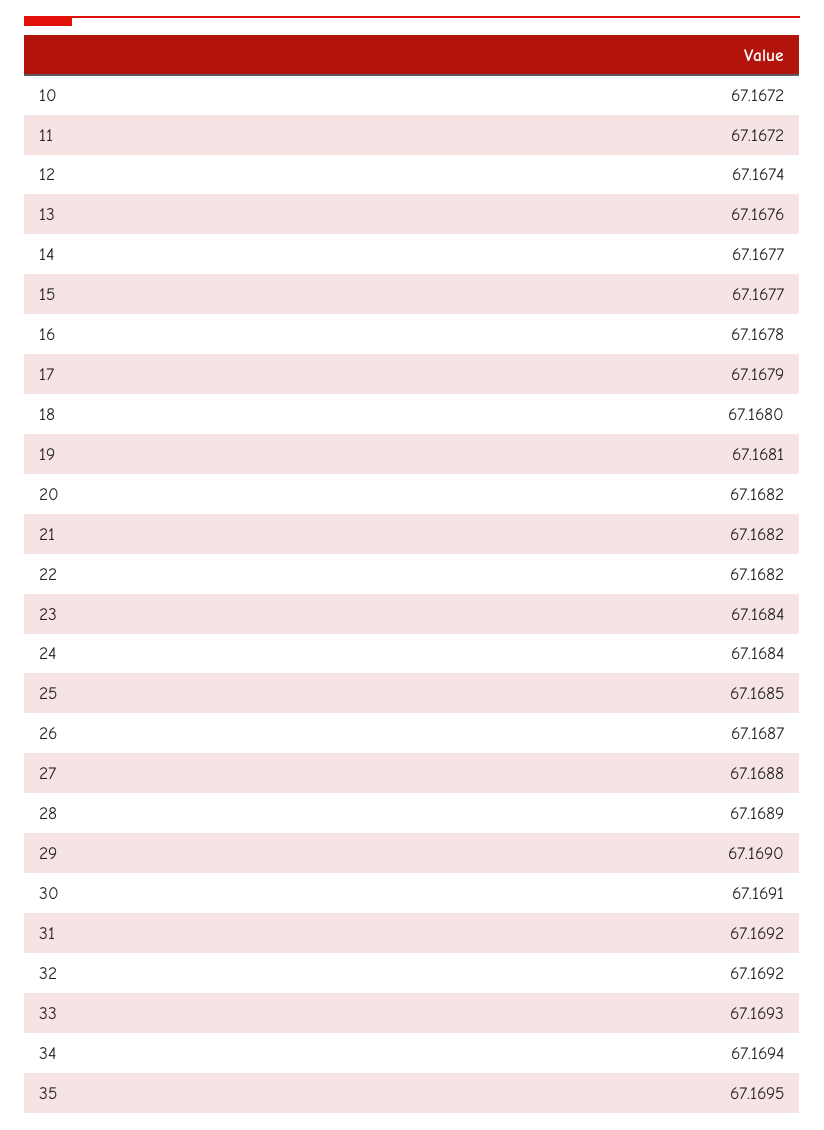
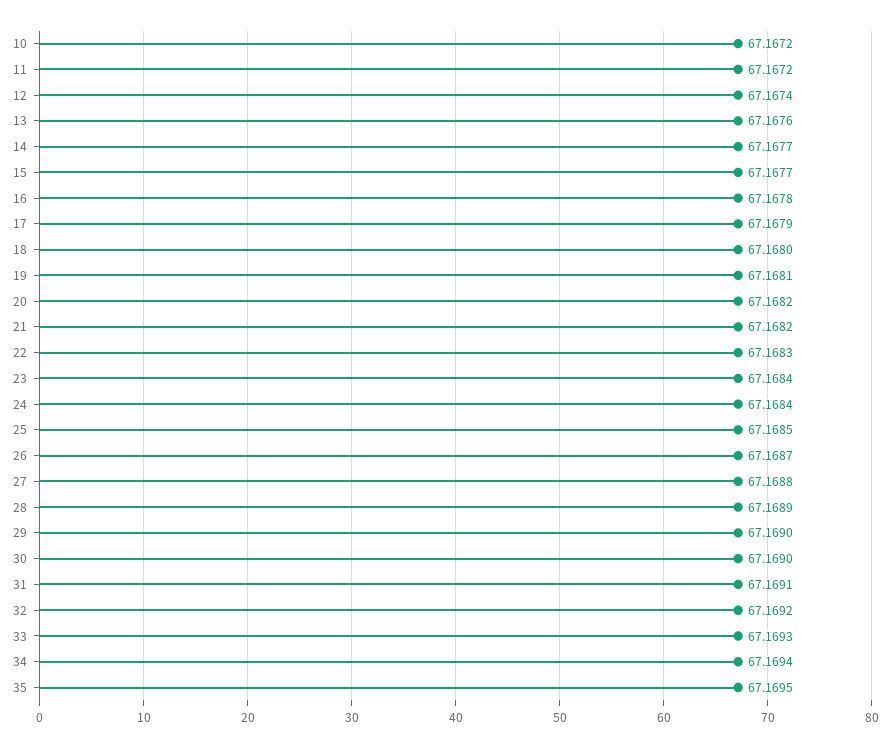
  {
    "10": 67.1672,
    "11": 67.1672,
    "12": 67.1674,
    "13": 67.1676,
    "14": 67.1677,
    "15": 67.1677,
    "16": 67.1678,
    "17": 67.1679,
    "18": 67.168,
    "19": 67.1681,
    "20": 67.1682,
    "21": 67.1682,
-   "22": 67.1682,
+   "22": 67.1683,
    "23": 67.1684,
    "24": 67.1684,
    "25": 67.1685,
    "26": 67.1687,
    "27": 67.1688,
    "28": 67.1689,
    "29": 67.169,
-   "30": 67.1691,
+   "30": 67.169,
-   "31": 67.1692,
+   "31": 67.1691,
    "32": 67.1692,
    "33": 67.1693,
    "34": 67.1694,
    "35": 67.1695
  }

